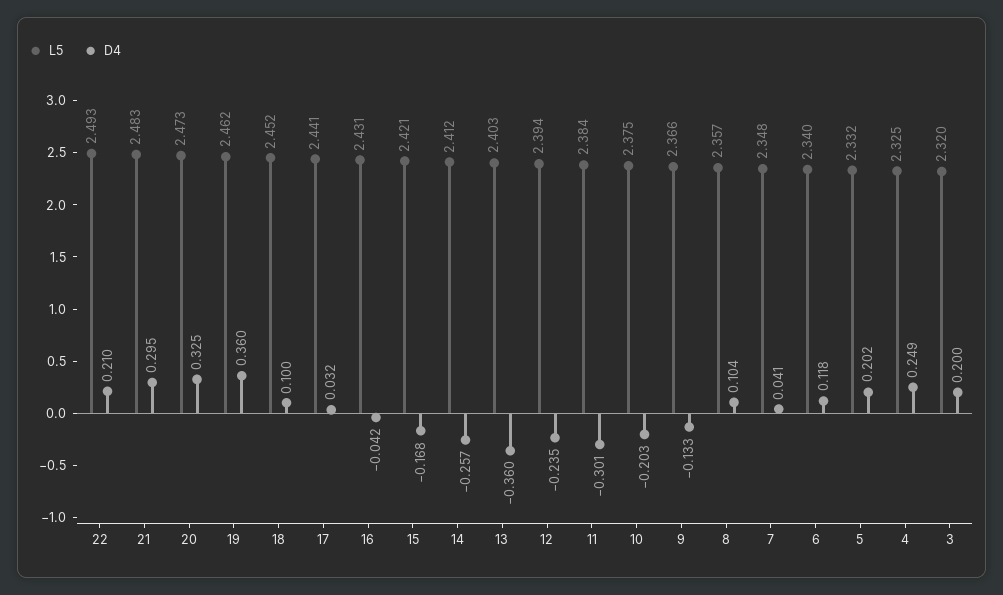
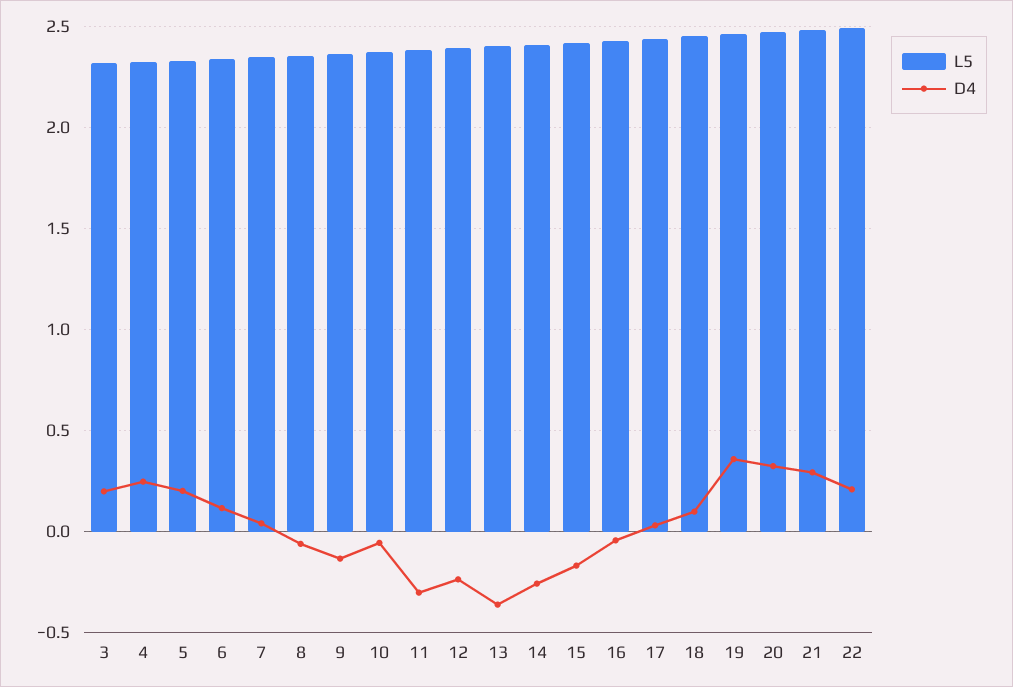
  {
    "L5": {
      "22": 2.493,
      "21": 2.483,
      "20": 2.473,
      "19": 2.462,
      "18": 2.452,
      "17": 2.441,
      "16": 2.431,
      "15": 2.421,
      "14": 2.412,
      "13": 2.403,
      "12": 2.394,
      "11": 2.384,
      "10": 2.375,
      "9": 2.366,
      "8": 2.357,
      "7": 2.348,
      "6": 2.34,
      "5": 2.332,
      "4": 2.325,
      "3": 2.32
    },
    "D4": {
      "22": 0.21,
      "21": 0.295,
      "20": 0.325,
      "19": 0.36,
      "18": 0.1,
      "17": 0.032,
      "16": -0.042,
      "15": -0.168,
      "14": -0.257,
      "13": -0.36,
      "12": -0.235,
      "11": -0.301,
-     "10": -0.203,
+     "10": -0.05,
      "9": -0.133,
-     "8": 0.104,
+     "8": -0.05,
      "7": 0.041,
      "6": 0.118,
      "5": 0.202,
      "4": 0.249,
      "3": 0.2
    }
  }

